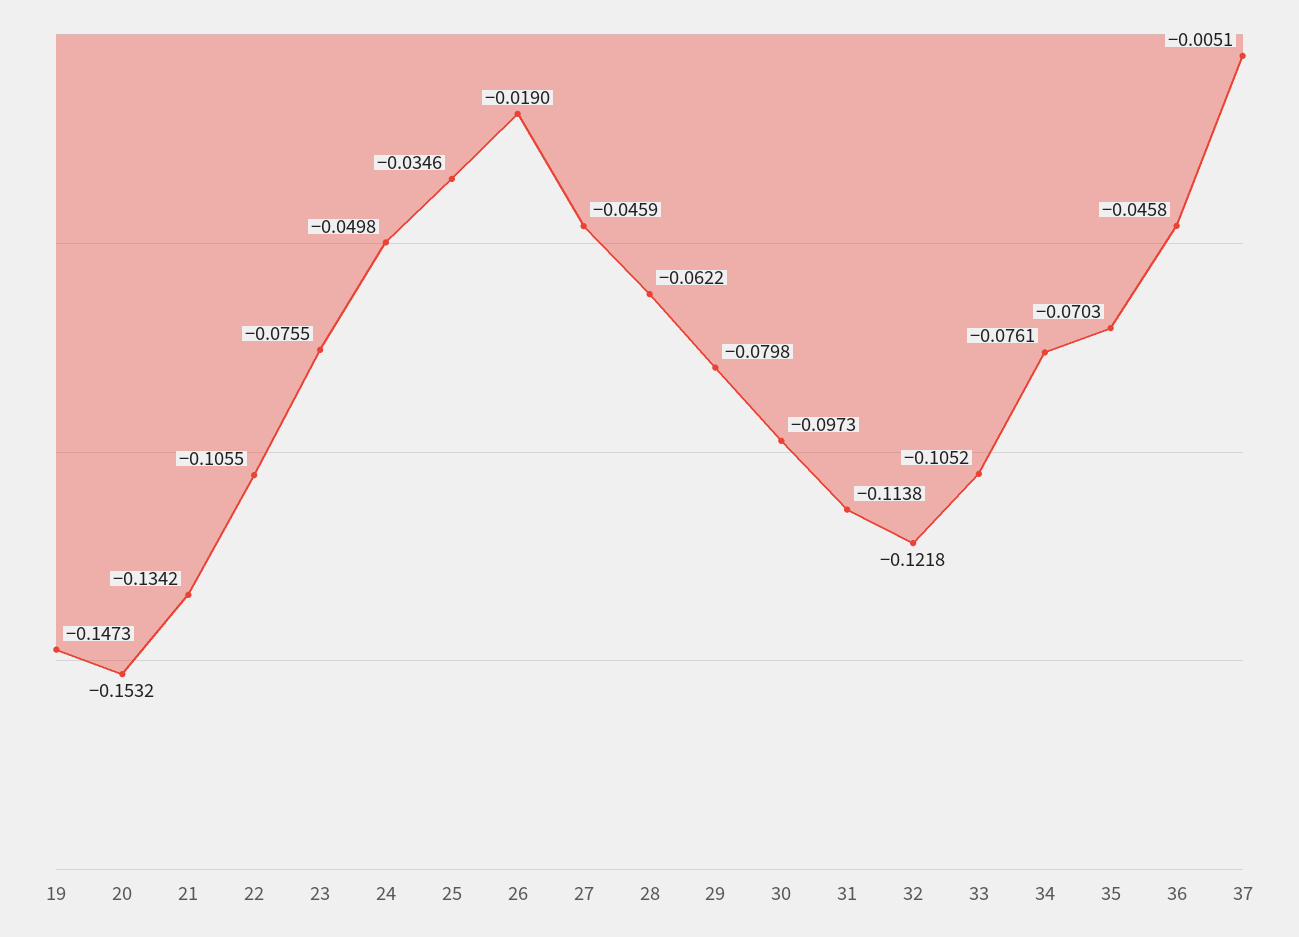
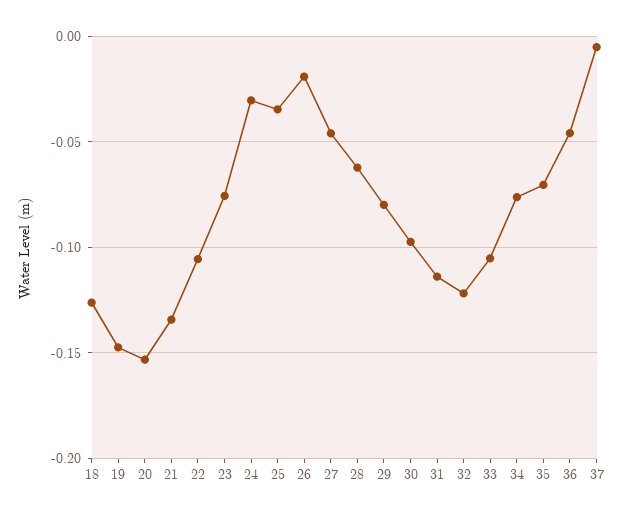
  {
    "19": -0.1473,
    "20": -0.1532,
    "21": -0.1342,
    "22": -0.1055,
    "23": -0.0755,
-   "24": -0.0498,
+   "24": -0.03,
    "25": -0.0346,
    "26": -0.019,
    "27": -0.0459,
    "28": -0.0622,
    "29": -0.0798,
    "30": -0.0973,
    "31": -0.1138,
    "32": -0.1218,
    "33": -0.1052,
    "34": -0.0761,
    "35": -0.0703,
    "36": -0.0458,
-   "37": -0.0051
+   "37": -0.0051,
+   "18": -0.125
  }

